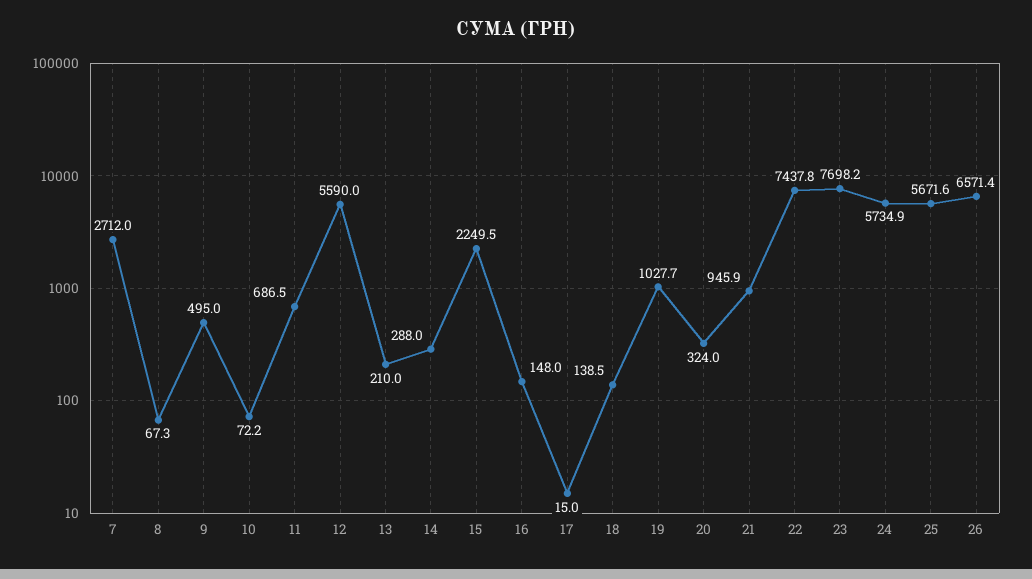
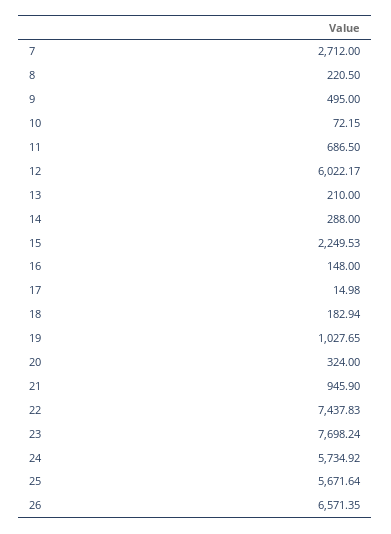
  {
    "7": 2712,
-   "8": 67.3,
+   "8": 220.5,
    "9": 495,
    "10": 72.15,
    "11": 686.5,
-   "12": 5590,
+   "12": 6022.17,
    "13": 210,
    "14": 288,
    "15": 2249.53,
    "16": 148,
    "17": 14.98,
-   "18": 138.5,
+   "18": 182.94,
    "19": 1027.65,
    "20": 324,
    "21": 945.9,
    "22": 7437.83,
    "23": 7698.24,
    "24": 5734.92,
    "25": 5671.64,
    "26": 6571.35
  }

